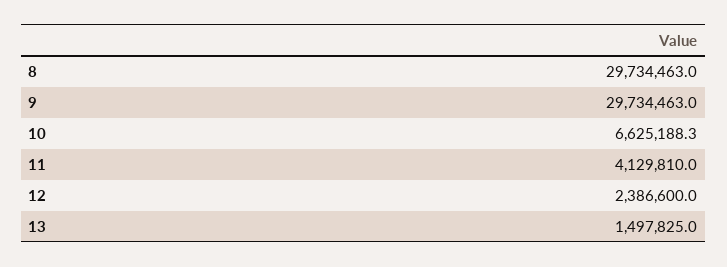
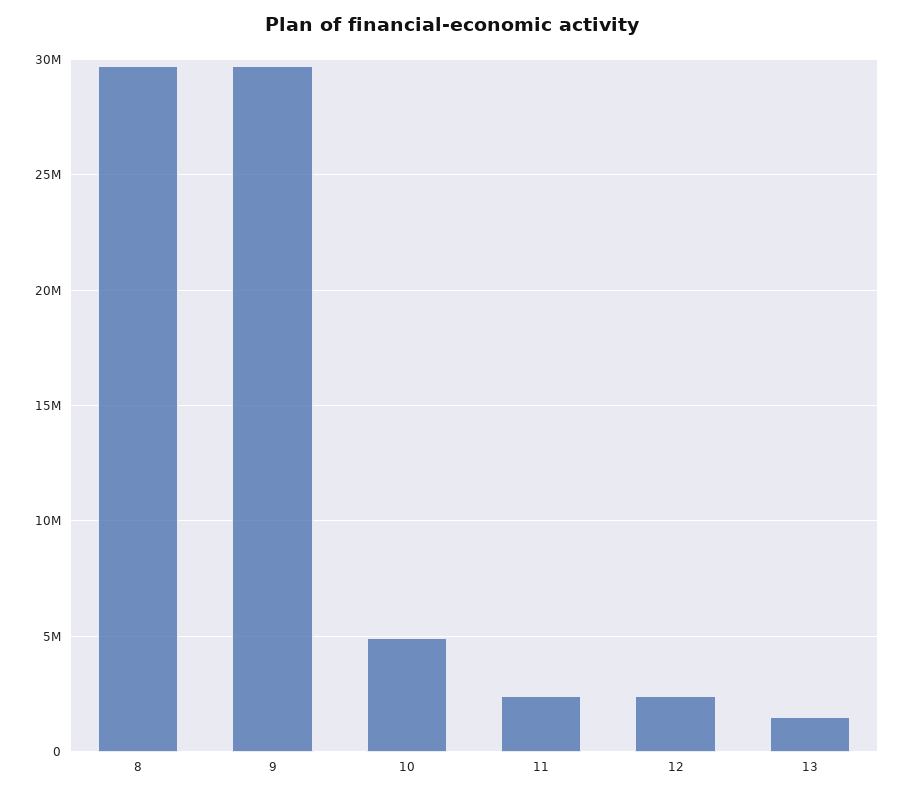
  {
    "8": 29734463,
    "9": 29734463,
-   "10": 6625188.3,
+   "10": 5000000,
-   "11": 4129810,
+   "11": 2500000,
    "12": 2386600,
    "13": 1497825
  }

